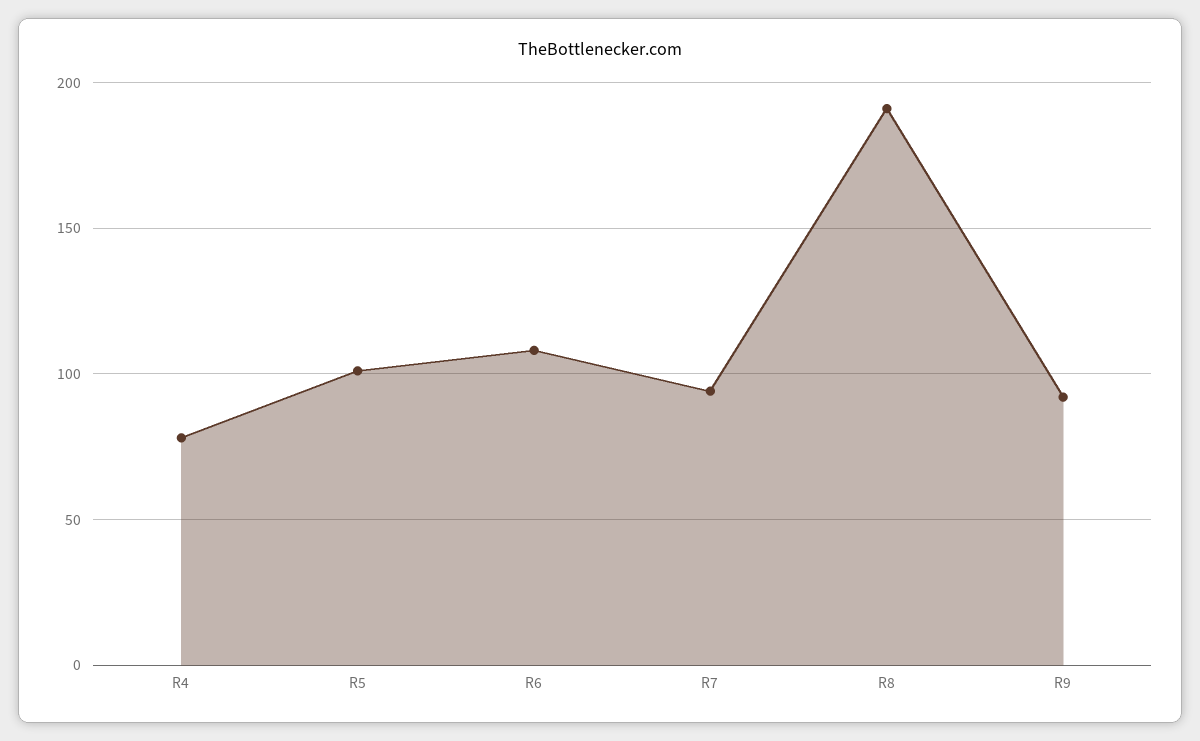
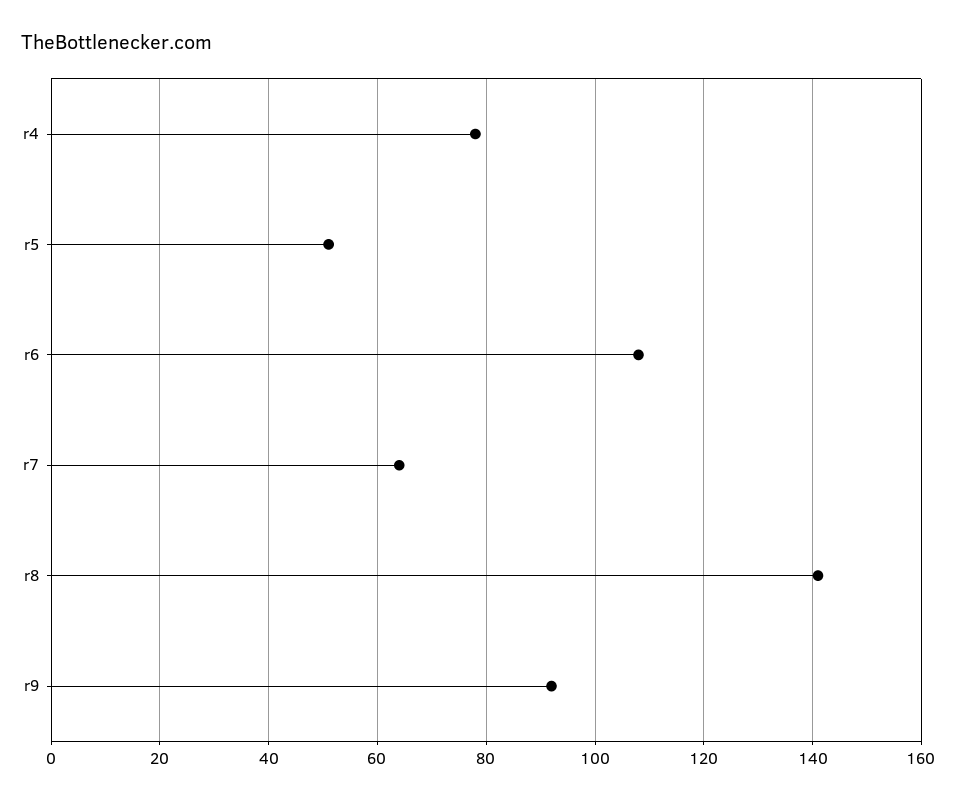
  {
    "R4": 80,
-   "R5": 100,
+   "R5": 50,
    "R6": 110,
-   "R7": 95,
+   "R7": 65,
-   "R8": 190,
+   "R8": 140,
    "R9": 90
  }

